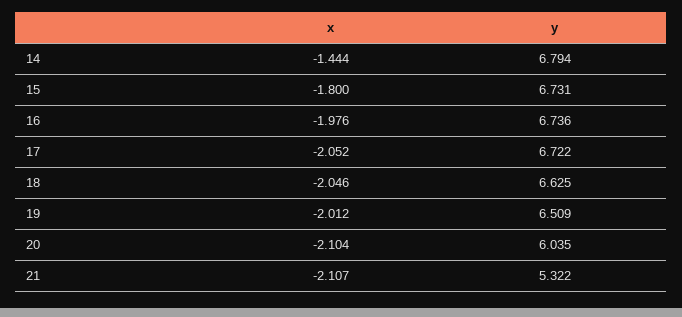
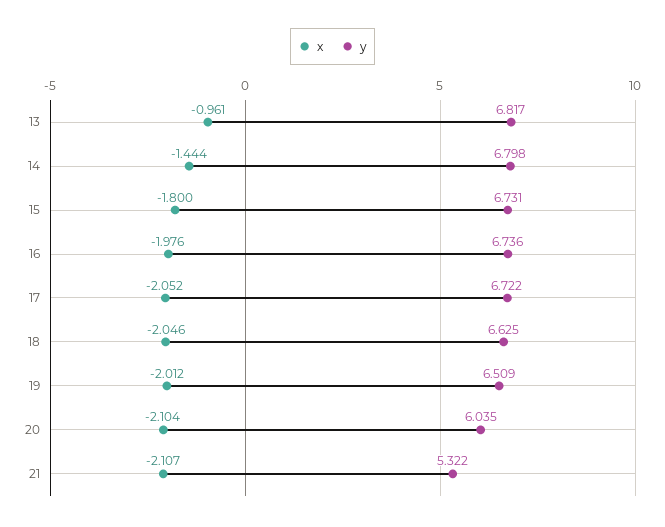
  {
    "x": {
      "14": -1.444,
      "15": -1.8,
      "16": -1.976,
      "17": -2.052,
      "18": -2.046,
      "19": -2.012,
      "20": -2.104,
-     "21": -2.107
+     "21": -2.107,
+     "13": -0.961
    },
    "y": {
-     "14": 6.794,
+     "14": 6.798,
      "15": 6.731,
      "16": 6.736,
      "17": 6.722,
      "18": 6.625,
      "19": 6.509,
      "20": 6.035,
-     "21": 5.322
+     "21": 5.322,
+     "13": 6.817
    }
  }

